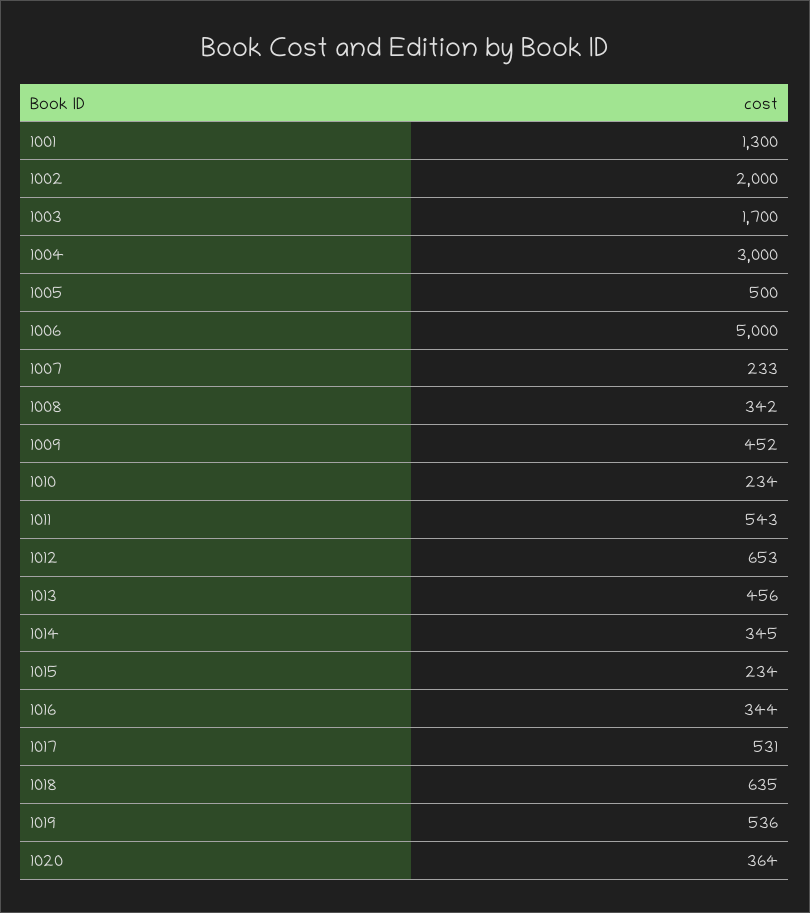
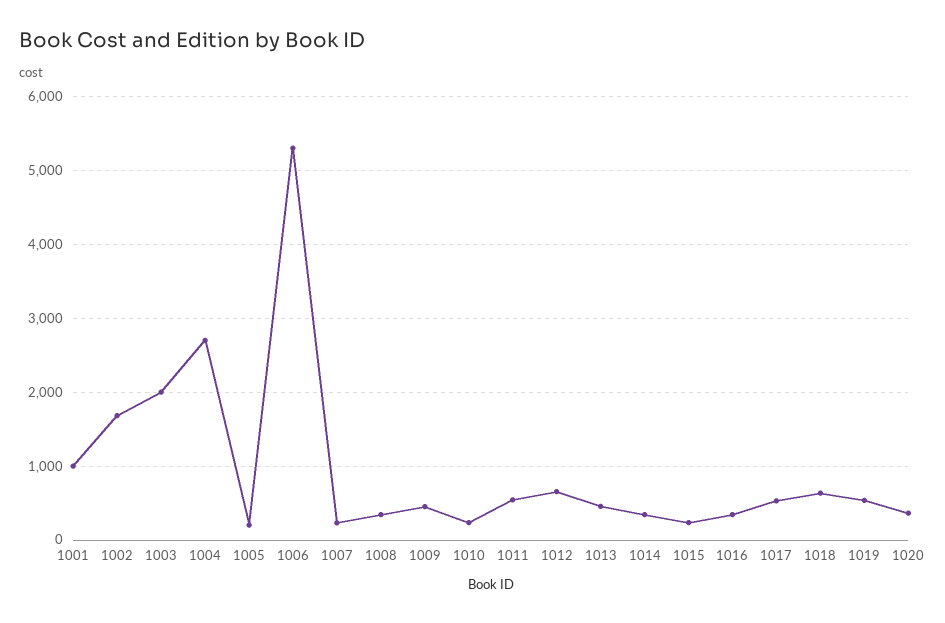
  {
-   "1001": 1300,
+   "1001": 1000,
-   "1002": 2000,
+   "1002": 1700,
-   "1003": 1700,
+   "1003": 2000,
-   "1004": 3000,
+   "1004": 2700,
-   "1005": 500,
+   "1005": 200,
-   "1006": 5000,
+   "1006": 5300,
    "1007": 233,
    "1008": 342,
    "1009": 452,
    "1010": 234,
    "1011": 543,
    "1012": 653,
    "1013": 456,
    "1014": 345,
    "1015": 234,
    "1016": 344,
    "1017": 531,
    "1018": 635,
    "1019": 536,
    "1020": 364
  }

